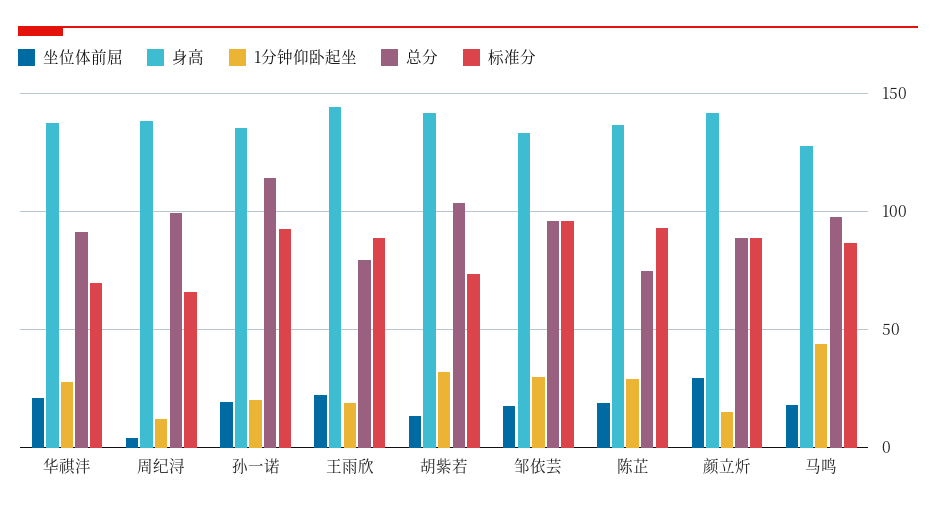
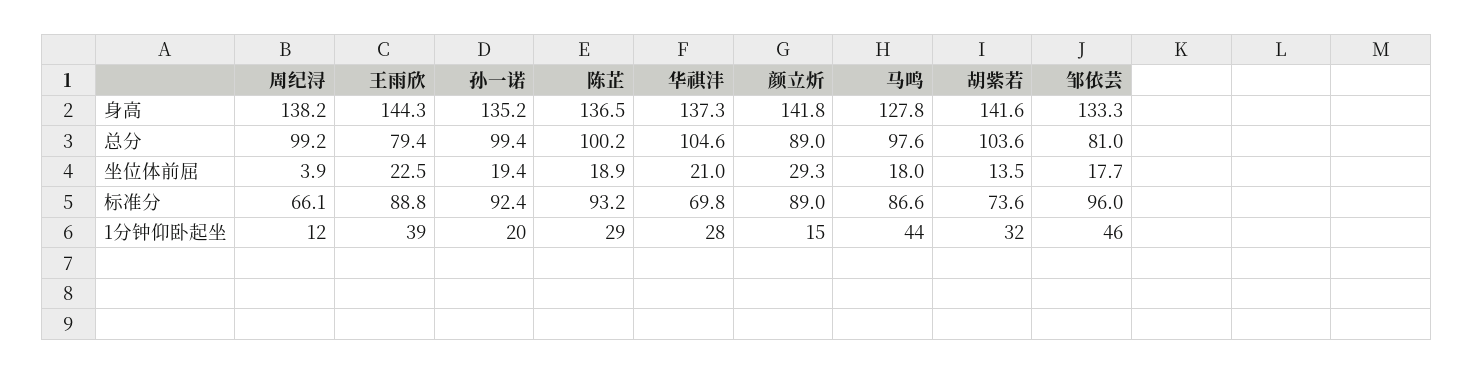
  {
    "坐位体前屈": {
      "华祺沣": 21,
      "周纪浔": 3.9,
      "孙一诺": 19.4,
      "王雨欣": 22.5,
      "胡紫若": 13.5,
      "邹依芸": 17.7,
      "陈芷": 18.9,
      "颜立炘": 29.3,
      "马鸣": 18
    },
    "身高": {
      "华祺沣": 137.3,
      "周纪浔": 138.2,
      "孙一诺": 135.2,
      "王雨欣": 144.3,
      "胡紫若": 141.6,
      "邹依芸": 133.3,
      "陈芷": 136.5,
      "颜立炘": 141.8,
      "马鸣": 127.8
    },
    "1分钟仰卧起坐": {
      "华祺沣": 28,
      "周纪浔": 12,
      "孙一诺": 20,
-     "王雨欣": 20,
+     "王雨欣": 39,
      "胡紫若": 32,
-     "邹依芸": 30,
+     "邹依芸": 46,
      "陈芷": 29,
      "颜立炘": 15,
      "马鸣": 44
    },
    "总分": {
-     "华祺沣": 90,
+     "华祺沣": 104.6,
      "周纪浔": 99.2,
-     "孙一诺": 115,
+     "孙一诺": 99.4,
      "王雨欣": 79.4,
      "胡紫若": 103.6,
-     "邹依芸": 95,
+     "邹依芸": 81,
-     "陈芷": 75,
+     "陈芷": 100.2,
      "颜立炘": 89,
      "马鸣": 97.6
    },
    "标准分": {
      "华祺沣": 69.8,
      "周纪浔": 66.1,
      "孙一诺": 92.4,
      "王雨欣": 88.8,
      "胡紫若": 73.6,
      "邹依芸": 96,
      "陈芷": 93.2,
      "颜立炘": 89,
      "马鸣": 86.6
    }
  }

